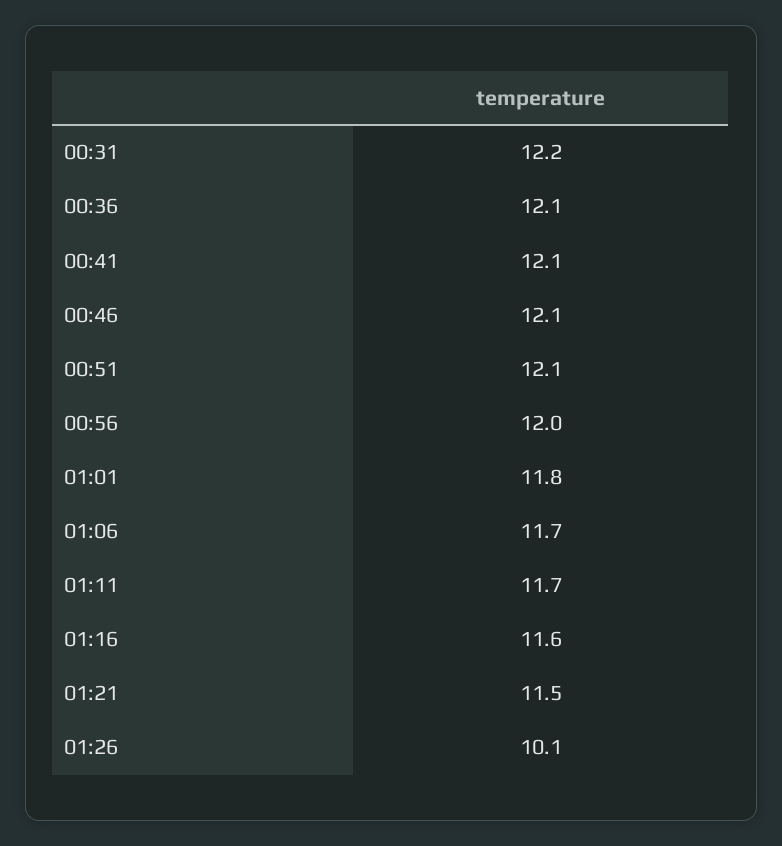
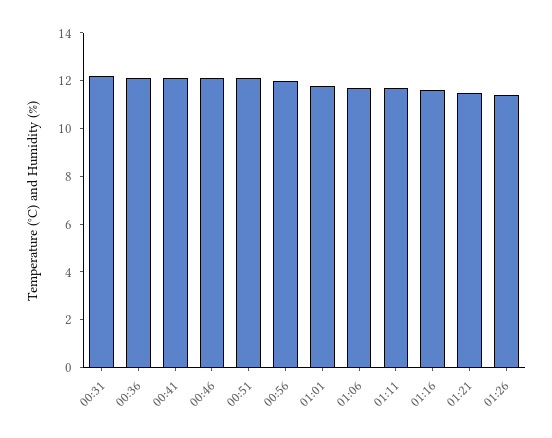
  {
    "00:31": 12.2,
    "00:36": 12.1,
    "00:41": 12.1,
    "00:46": 12.1,
    "00:51": 12.1,
    "00:56": 12,
    "01:01": 11.8,
    "01:06": 11.7,
    "01:11": 11.7,
    "01:16": 11.6,
    "01:21": 11.5,
-   "01:26": 10.1
+   "01:26": 11.5
  }

